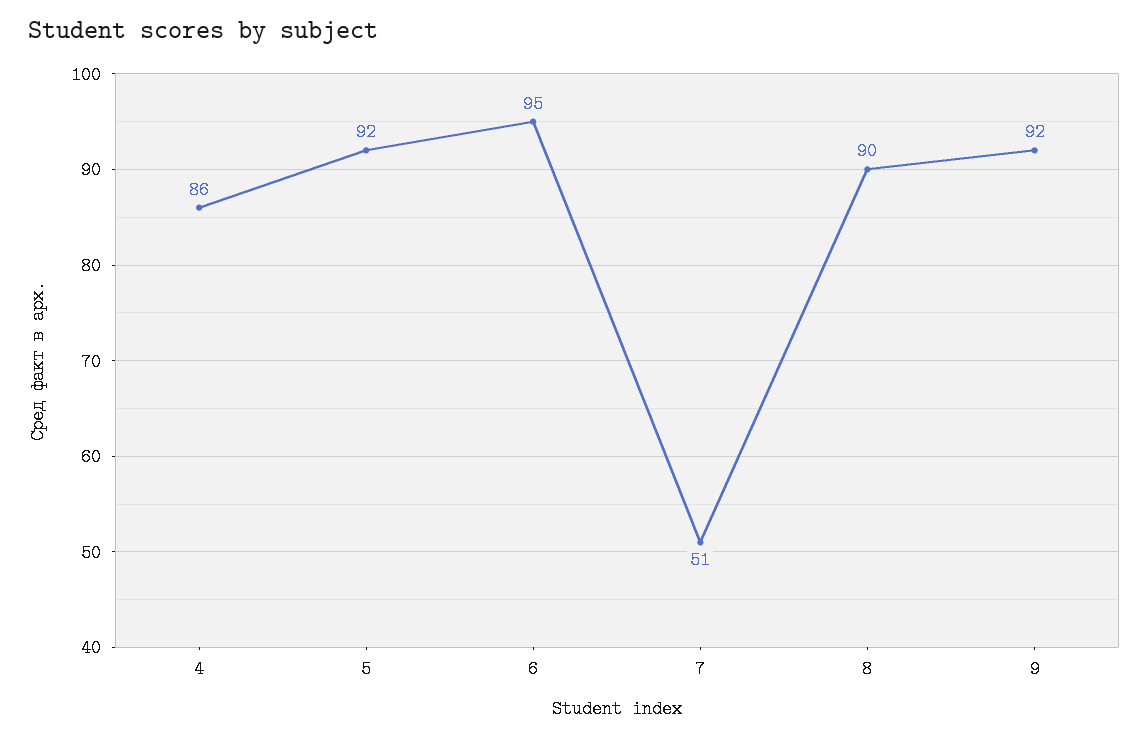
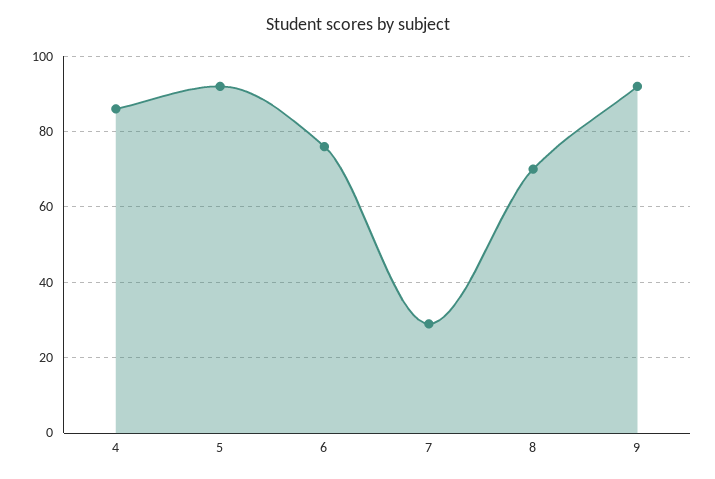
  {
    "4": 86,
    "5": 92,
-   "6": 95,
+   "6": 75,
-   "7": 51,
+   "7": 30,
-   "8": 90,
+   "8": 70,
    "9": 92
  }

